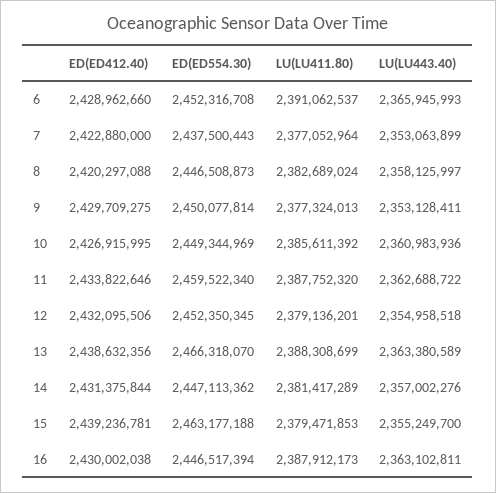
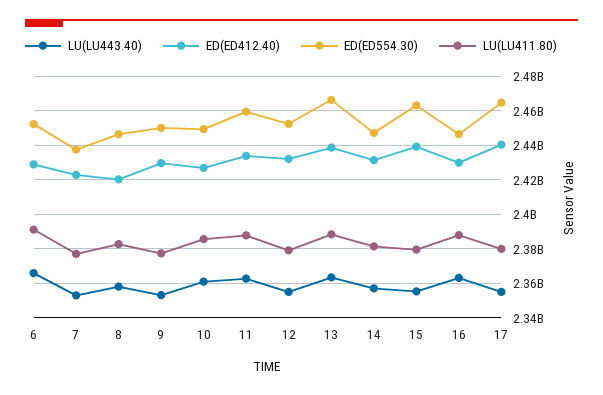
  {
    "ED(ED412.40)": {
      "6": 2428962660,
      "7": 2422880000,
      "8": 2420297088,
      "9": 2429709275,
      "10": 2426915995,
      "11": 2433822646,
      "12": 2432095506,
      "13": 2438632356,
      "14": 2431375844,
      "15": 2439236781,
-     "16": 2430002038
+     "16": 2430002038,
+     "17": 2440000000
    },
    "ED(ED554.30)": {
      "6": 2452316708,
      "7": 2437500443,
      "8": 2446508873,
      "9": 2450077814,
      "10": 2449344969,
      "11": 2459522340,
      "12": 2452350345,
      "13": 2466318070,
      "14": 2447113362,
      "15": 2463177188,
-     "16": 2446517394
+     "16": 2446517394,
+     "17": 2465000000
    },
    "LU(LU411.80)": {
      "6": 2391062537,
      "7": 2377052964,
      "8": 2382689024,
      "9": 2377324013,
      "10": 2385611392,
      "11": 2387752320,
      "12": 2379136201,
      "13": 2388308699,
      "14": 2381417289,
      "15": 2379471853,
-     "16": 2387912173
+     "16": 2387912173,
+     "17": 2380000000
    },
    "LU(LU443.40)": {
      "6": 2365945993,
      "7": 2353063899,
      "8": 2358125997,
      "9": 2353128411,
      "10": 2360983936,
      "11": 2362688722,
      "12": 2354958518,
      "13": 2363380589,
      "14": 2357002276,
      "15": 2355249700,
-     "16": 2363102811
+     "16": 2363102811,
+     "17": 2355000000
    }
  }

